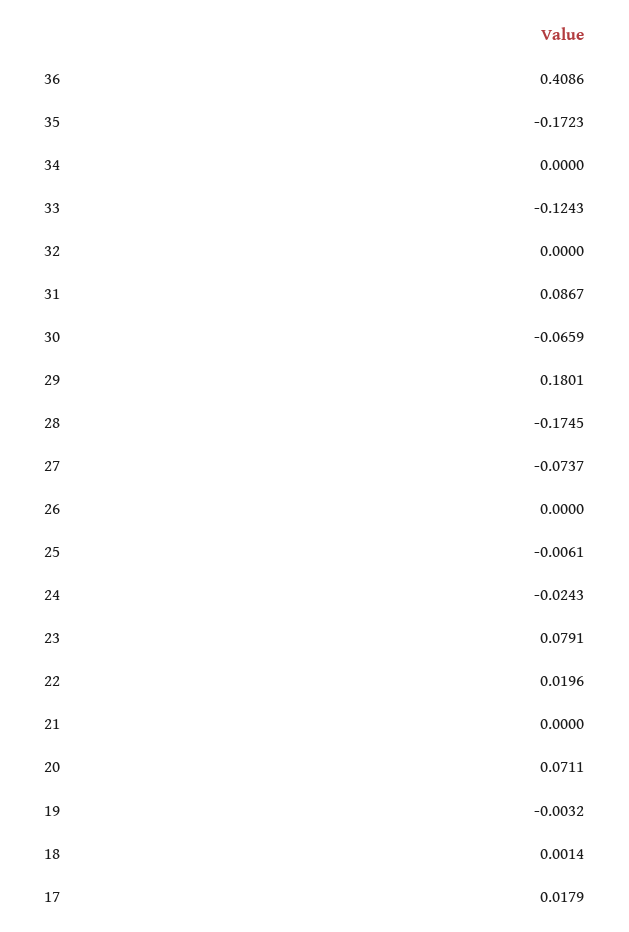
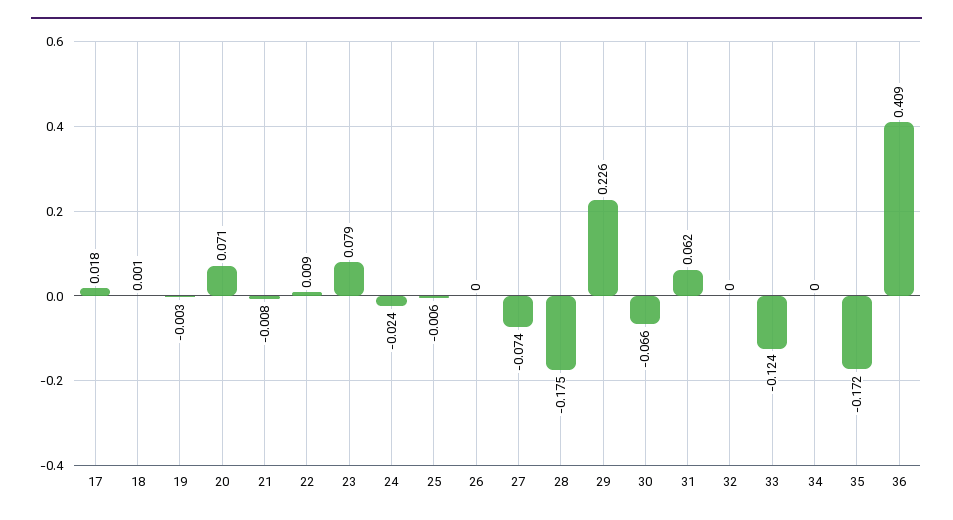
  {
    "36": 0.4086,
    "35": -0.1723,
    "34": 0,
    "33": -0.1243,
    "32": 0,
-   "31": 0.0867,
+   "31": 0.062,
    "30": -0.0659,
-   "29": 0.1801,
+   "29": 0.226,
    "28": -0.1745,
    "27": -0.0737,
    "26": 0,
    "25": -0.0061,
    "24": -0.0243,
    "23": 0.0791,
-   "22": 0.0196,
+   "22": 0.009,
-   "21": 0,
+   "21": -0.008,
    "20": 0.0711,
    "19": -0.0032,
    "18": 0.0014,
    "17": 0.0179
  }

